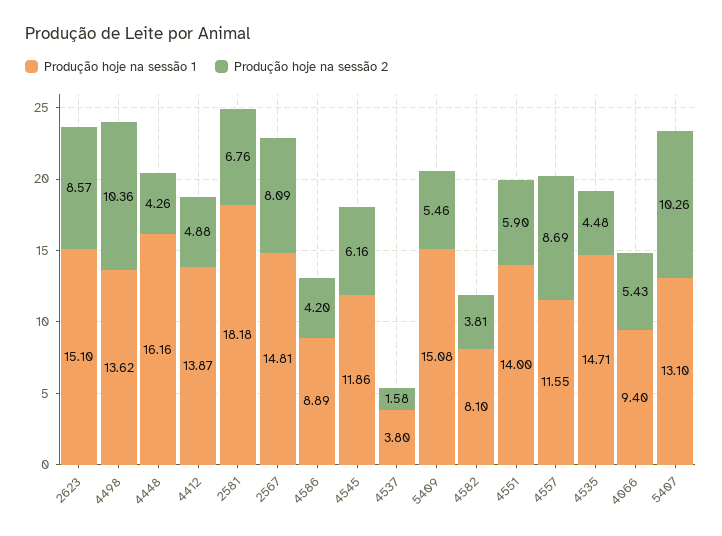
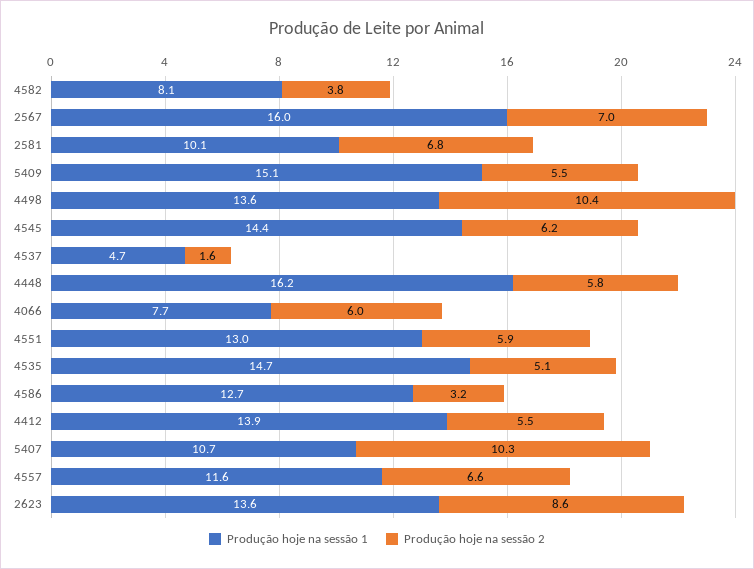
  {
    "Produção hoje na sessão 1": {
-     "2623": 15.1,
+     "2623": 13.6,
      "4498": 13.62,
      "4448": 16.16,
      "4412": 13.87,
-     "2581": 18.18,
+     "2581": 10.1,
-     "2567": 14.81,
+     "2567": 16,
-     "4586": 8.89,
+     "4586": 12.7,
-     "4545": 11.86,
+     "4545": 14.4,
-     "4537": 3.8,
+     "4537": 4.7,
      "5409": 15.08,
      "4582": 8.1,
-     "4551": 14,
+     "4551": 13,
      "4557": 11.55,
      "4535": 14.71,
-     "4066": 9.4,
+     "4066": 7.7,
-     "5407": 13.1
+     "5407": 10.7
    },
    "Produção hoje na sessão 2": {
      "2623": 8.57,
      "4498": 10.36,
-     "4448": 4.26,
+     "4448": 5.8,
-     "4412": 4.88,
+     "4412": 5.5,
      "2581": 6.76,
-     "2567": 8.09,
+     "2567": 7,
-     "4586": 4.2,
+     "4586": 3.2,
      "4545": 6.16,
      "4537": 1.58,
      "5409": 5.46,
      "4582": 3.81,
      "4551": 5.9,
-     "4557": 8.69,
+     "4557": 6.6,
-     "4535": 4.48,
+     "4535": 5.1,
-     "4066": 5.43,
+     "4066": 6,
      "5407": 10.26
    }
  }

